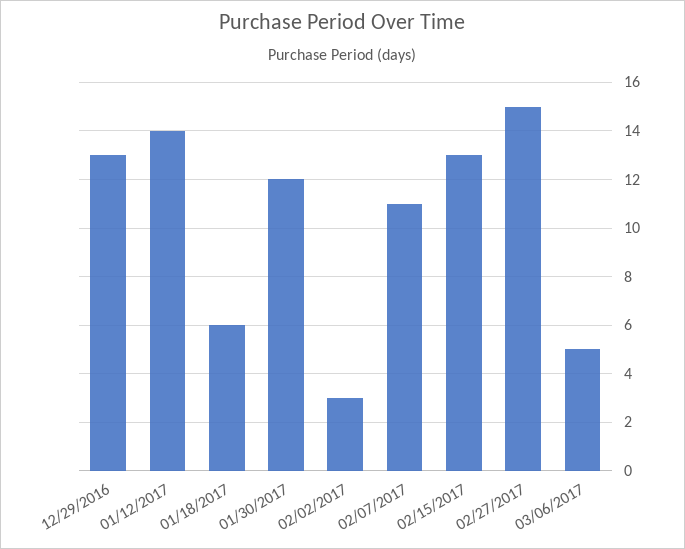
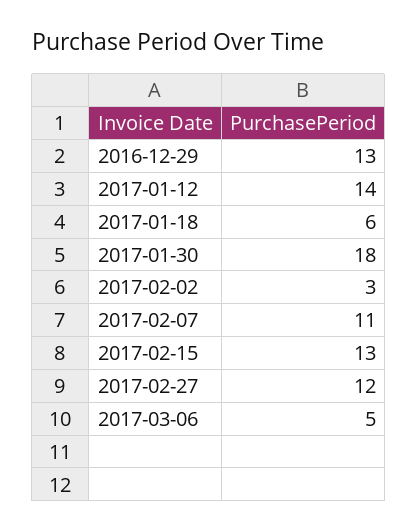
  {
    "12/29/2016": 13,
    "01/12/2017": 14,
    "01/18/2017": 6,
-   "01/30/2017": 12,
+   "01/30/2017": 18,
    "02/02/2017": 3,
    "02/07/2017": 11,
    "02/15/2017": 13,
-   "02/27/2017": 15,
+   "02/27/2017": 12,
    "03/06/2017": 5
  }

